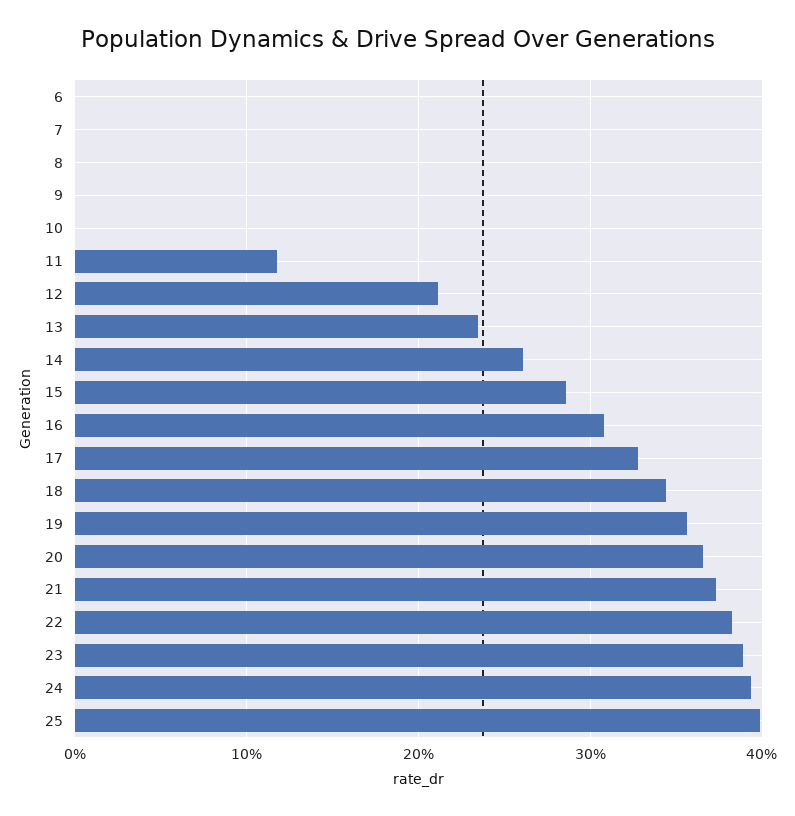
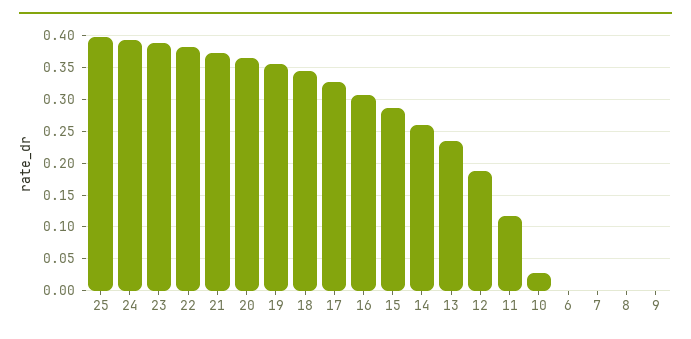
  {
    "6": 0,
    "7": 0,
    "8": 0,
    "9": 0,
-   "10": 0,
+   "10": 0.03,
    "11": 0.12,
-   "12": 0.21,
+   "12": 0.19,
    "13": 0.23,
    "14": 0.26,
    "15": 0.29,
    "16": 0.31,
    "17": 0.33,
    "18": 0.34,
    "19": 0.36,
    "20": 0.37,
    "21": 0.37,
    "22": 0.38,
    "23": 0.39,
    "24": 0.39,
    "25": 0.4
  }

